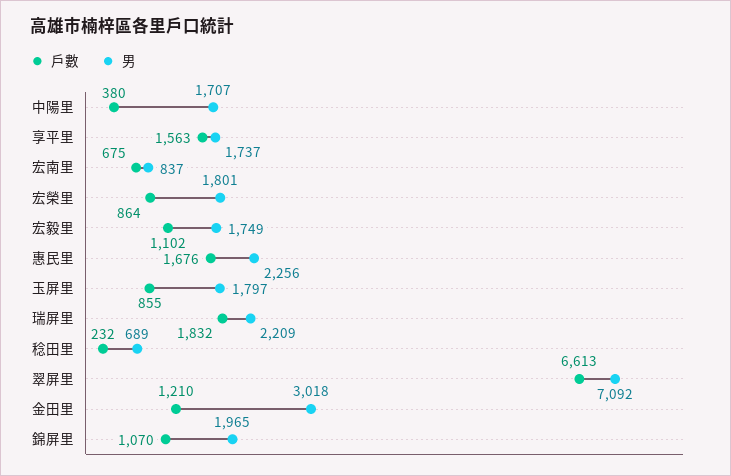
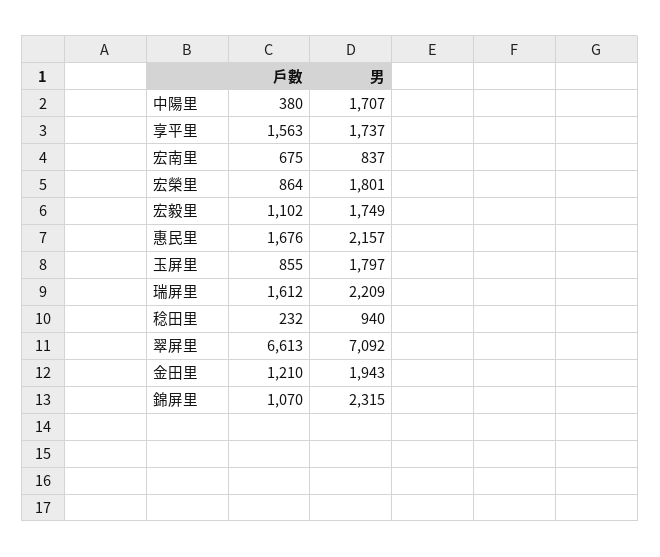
  {
    "戶數": {
      "中陽里": 380,
      "享平里": 1563,
      "宏南里": 675,
      "宏榮里": 864,
      "宏毅里": 1102,
      "惠民里": 1676,
      "玉屏里": 855,
-     "瑞屏里": 1832,
+     "瑞屏里": 1612,
      "稔田里": 232,
      "翠屏里": 6613,
      "金田里": 1210,
      "錦屏里": 1070
    },
    "男": {
      "中陽里": 1707,
      "享平里": 1737,
      "宏南里": 837,
      "宏榮里": 1801,
      "宏毅里": 1749,
-     "惠民里": 2256,
+     "惠民里": 2157,
      "玉屏里": 1797,
      "瑞屏里": 2209,
-     "稔田里": 689,
+     "稔田里": 940,
      "翠屏里": 7092,
-     "金田里": 3018,
+     "金田里": 1943,
-     "錦屏里": 1965
+     "錦屏里": 2315
    }
  }

